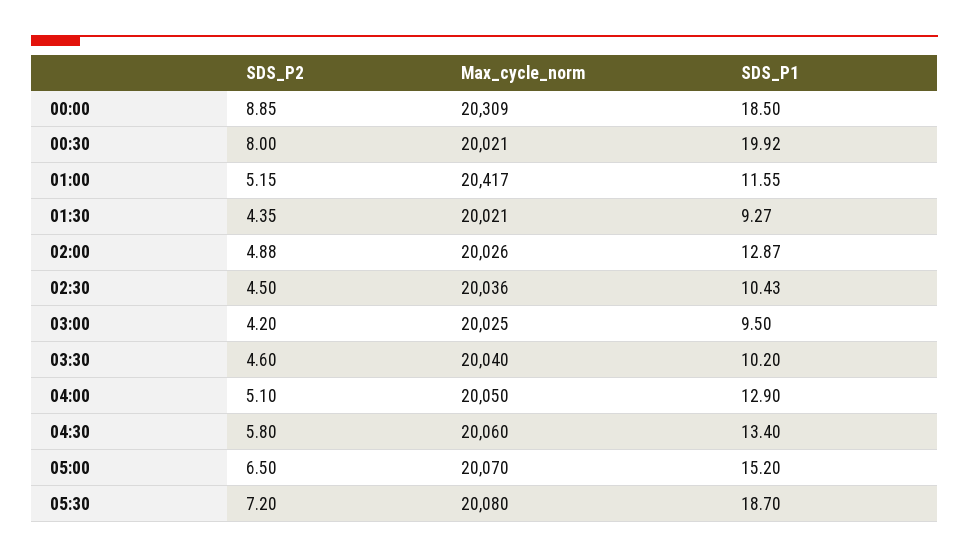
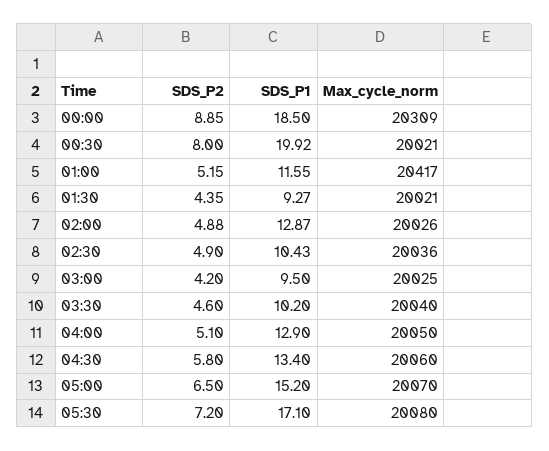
  {
    "SDS_P2": {
      "00:00": 8.85,
      "00:30": 8,
      "01:00": 5.15,
      "01:30": 4.35,
      "02:00": 4.88,
-     "02:30": 4.5,
+     "02:30": 4.9,
      "03:00": 4.2,
      "03:30": 4.6,
      "04:00": 5.1,
      "04:30": 5.8,
      "05:00": 6.5,
      "05:30": 7.2
    },
    "Max_cycle_norm": {
      "00:00": 20309,
      "00:30": 20021,
      "01:00": 20417,
      "01:30": 20021,
      "02:00": 20026,
      "02:30": 20036,
      "03:00": 20025,
      "03:30": 20040,
      "04:00": 20050,
      "04:30": 20060,
      "05:00": 20070,
      "05:30": 20080
    },
    "SDS_P1": {
      "00:00": 18.5,
      "00:30": 19.92,
      "01:00": 11.55,
      "01:30": 9.27,
      "02:00": 12.87,
      "02:30": 10.43,
      "03:00": 9.5,
      "03:30": 10.2,
      "04:00": 12.9,
      "04:30": 13.4,
      "05:00": 15.2,
-     "05:30": 18.7
+     "05:30": 17.1
    }
  }

